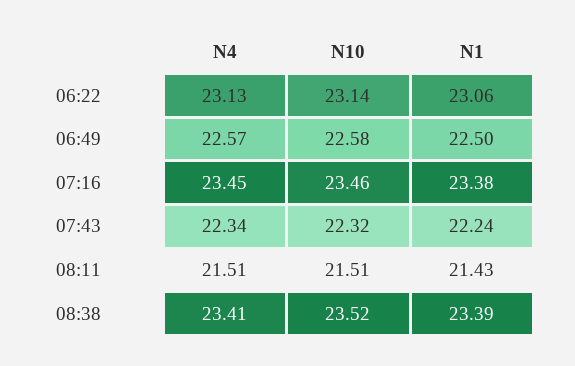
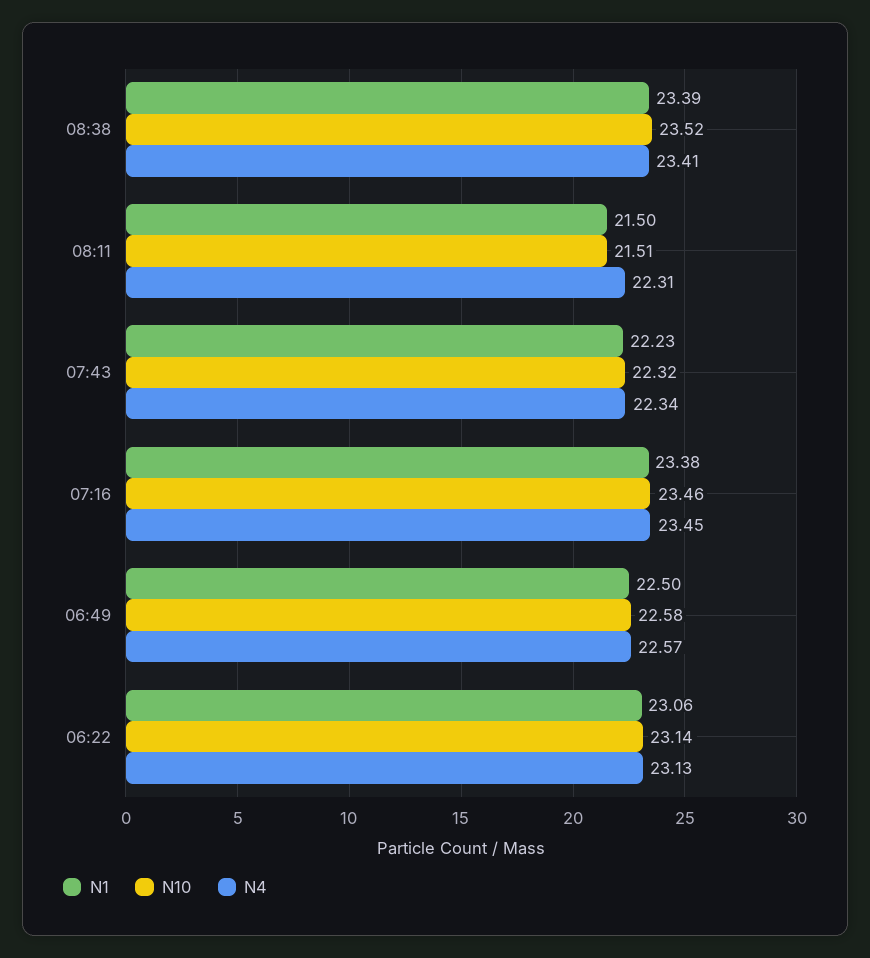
  {
    "N4": {
      "06:22": 23.13,
      "06:49": 22.57,
      "07:16": 23.45,
      "07:43": 22.34,
-     "08:11": 21.51,
+     "08:11": 22.31,
      "08:38": 23.41
    },
    "N10": {
      "06:22": 23.14,
      "06:49": 22.58,
      "07:16": 23.46,
      "07:43": 22.32,
      "08:11": 21.51,
      "08:38": 23.52
    },
    "N1": {
      "06:22": 23.06,
      "06:49": 22.5,
      "07:16": 23.38,
-     "07:43": 22.24,
+     "07:43": 22.23,
-     "08:11": 21.43,
+     "08:11": 21.5,
      "08:38": 23.39
    }
  }

